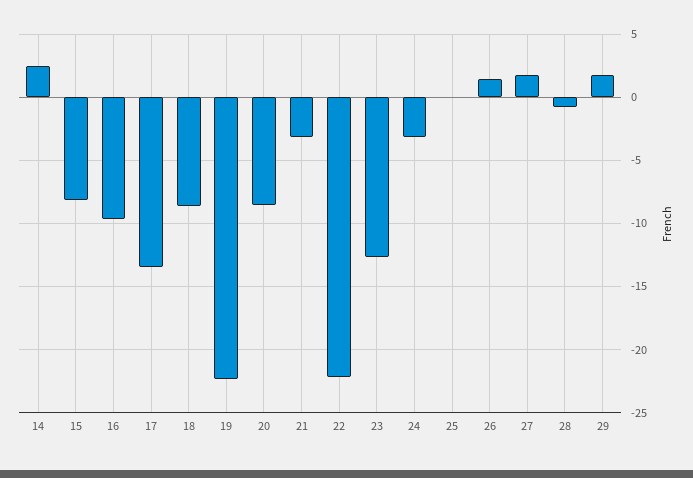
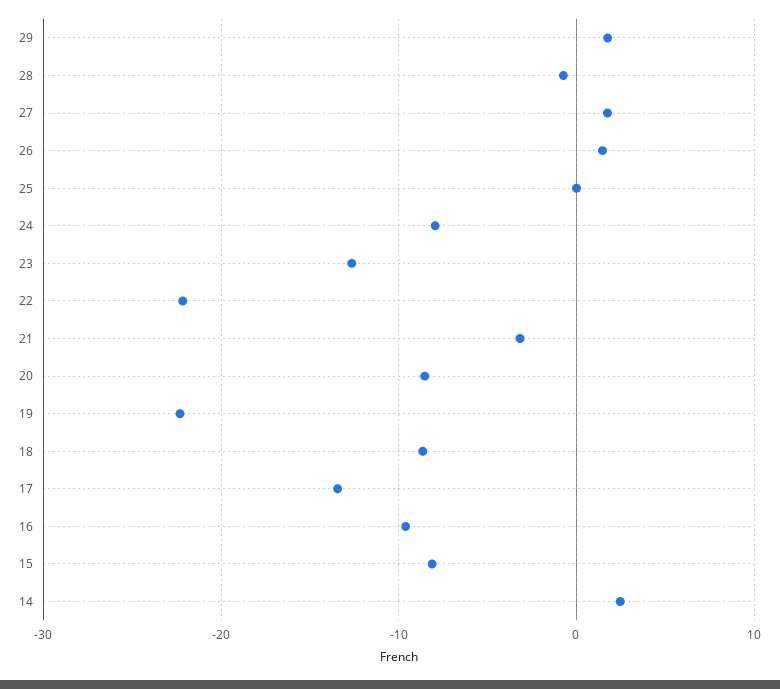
  {
    "14": 2.5,
    "15": -8,
    "16": -9.5,
    "17": -13.5,
    "18": -8.5,
    "19": -22.5,
    "20": -8.5,
    "21": -3,
    "22": -22,
    "23": -12.5,
-   "24": -3,
+   "24": -8,
    "25": 0,
    "26": 1.5,
    "27": 2,
    "28": -0.5,
    "29": 2
  }

